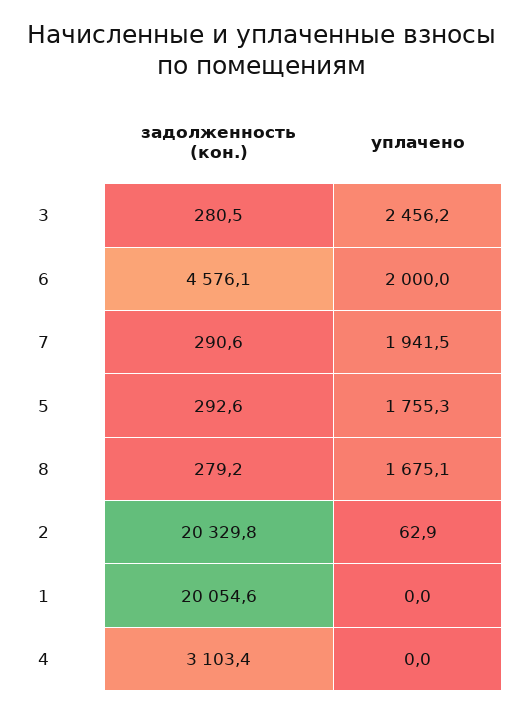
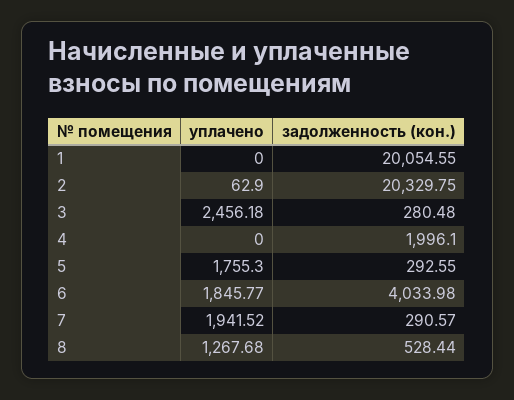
  {
    "задолженность (кон.)": {
      "3": 280.48,
-     "6": 4576.1,
+     "6": 4033.98,
      "7": 290.57,
      "5": 292.55,
-     "8": 279.2,
+     "8": 528.44,
      "2": 20329.75,
      "1": 20054.55,
-     "4": 3103.4
+     "4": 1996.1
    },
    "уплачено": {
      "3": 2456.18,
-     "6": 2000,
+     "6": 1845.77,
      "7": 1941.52,
      "5": 1755.3,
-     "8": 1675.1,
+     "8": 1267.68,
      "2": 62.9,
      "1": 0,
      "4": 0
    }
  }

